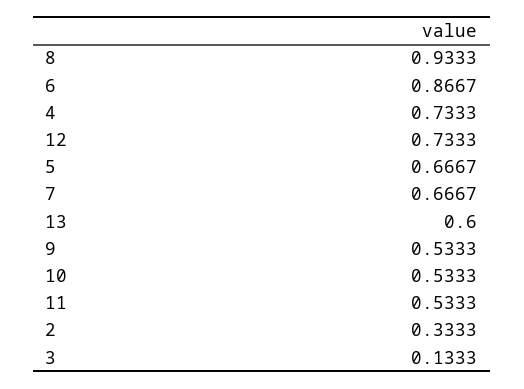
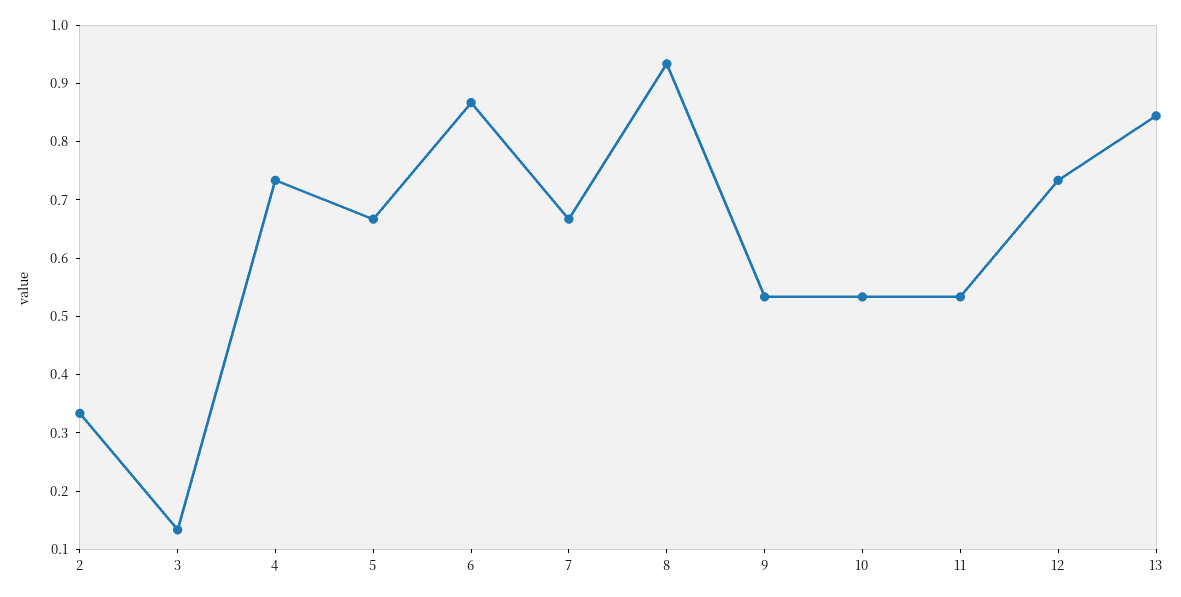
  {
    "8": 0.9333,
    "6": 0.8667,
    "4": 0.7333,
    "12": 0.7333,
    "5": 0.6667,
    "7": 0.6667,
-   "13": 0.6,
+   "13": 0.84,
    "9": 0.5333,
    "10": 0.5333,
    "11": 0.5333,
    "2": 0.3333,
    "3": 0.1333
  }

